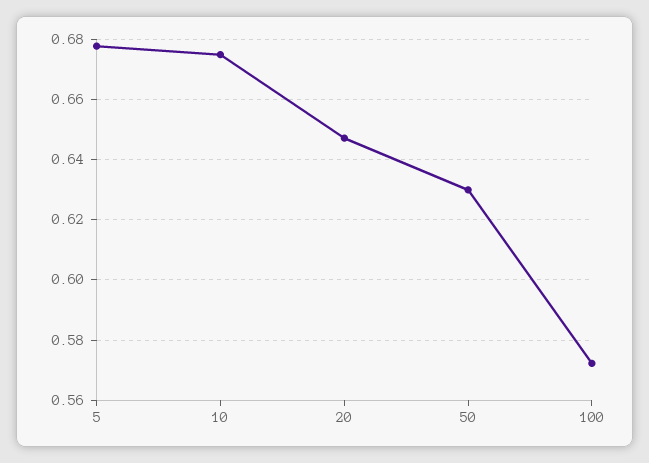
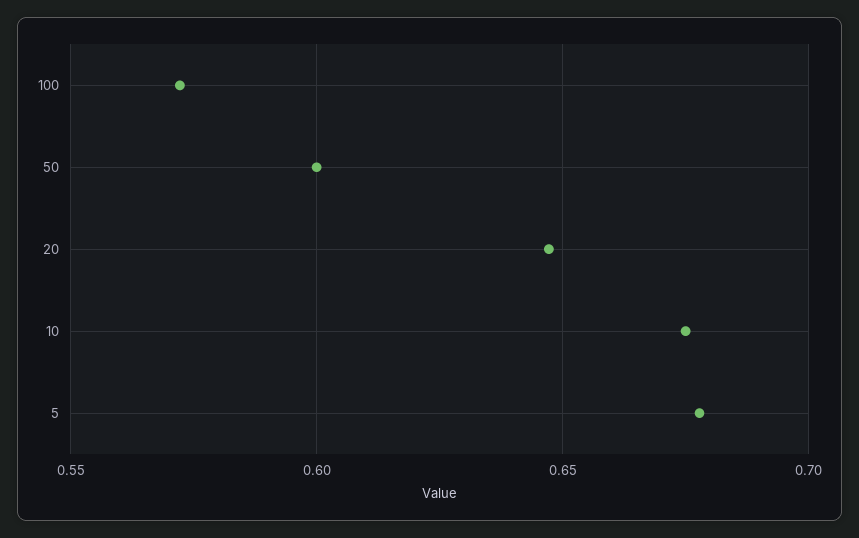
  {
    "5": 0.678,
    "10": 0.676,
    "20": 0.648,
-   "50": 0.63,
+   "50": 0.6,
    "100": 0.572
  }

